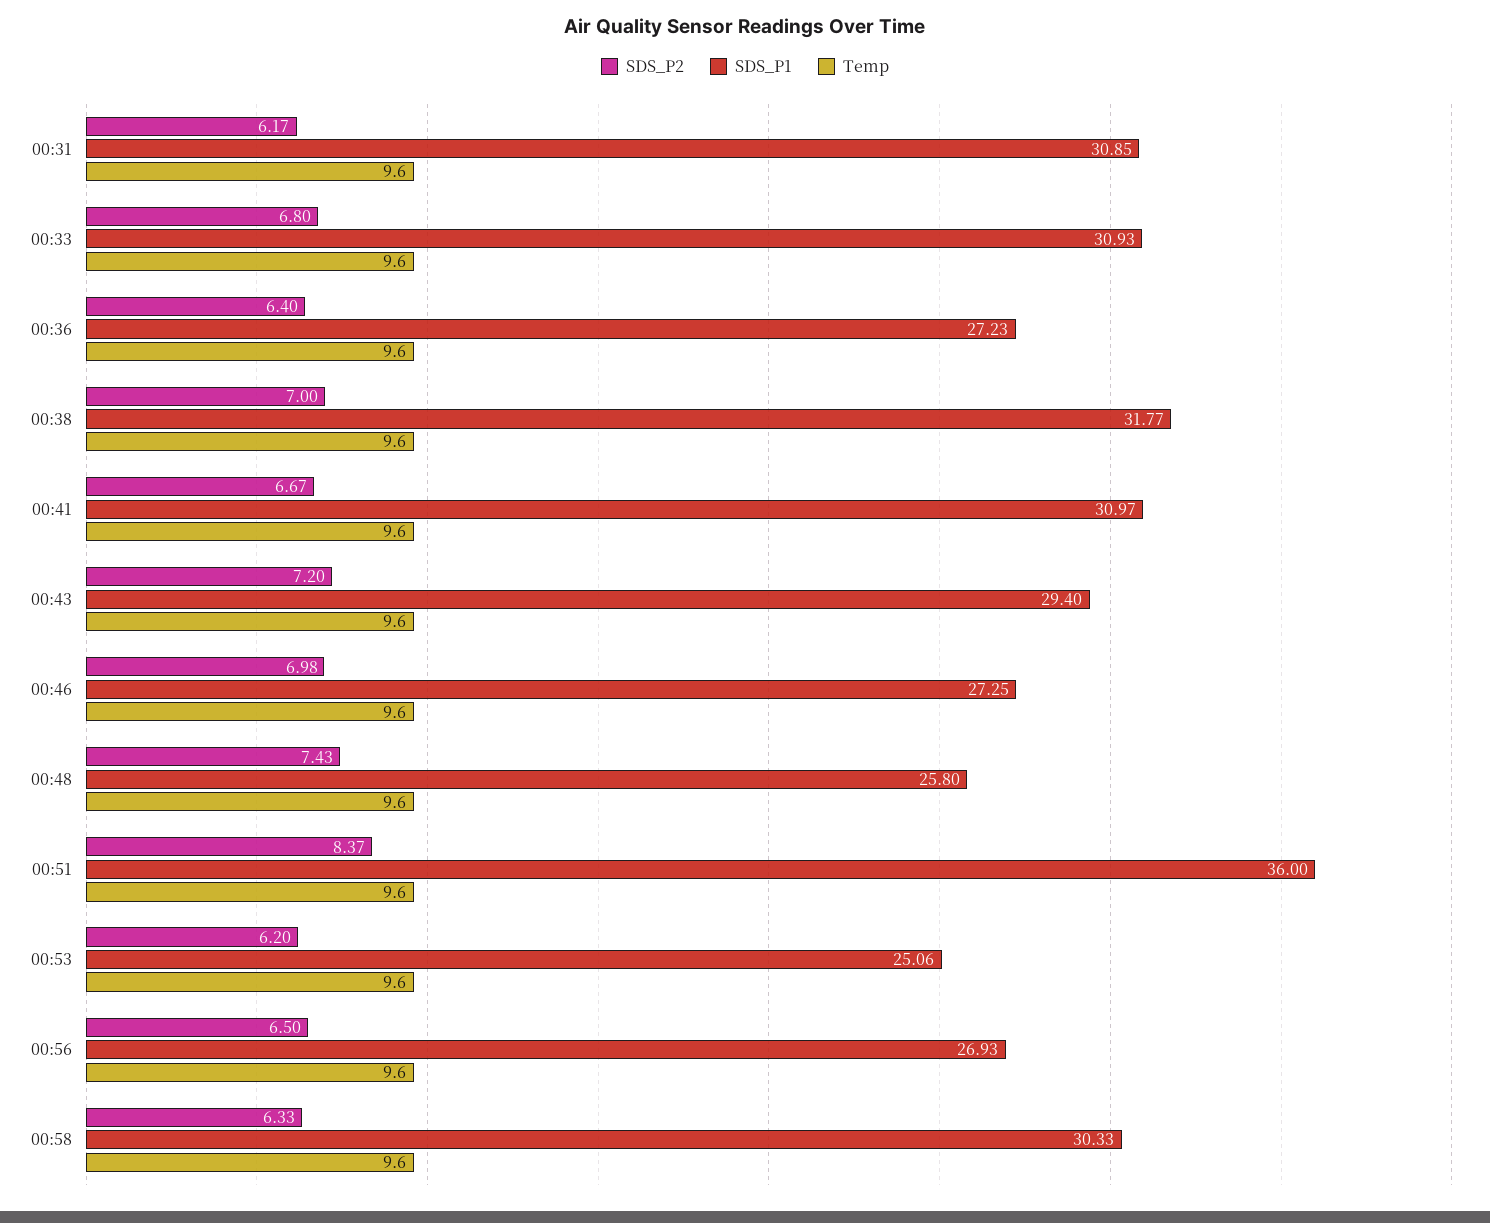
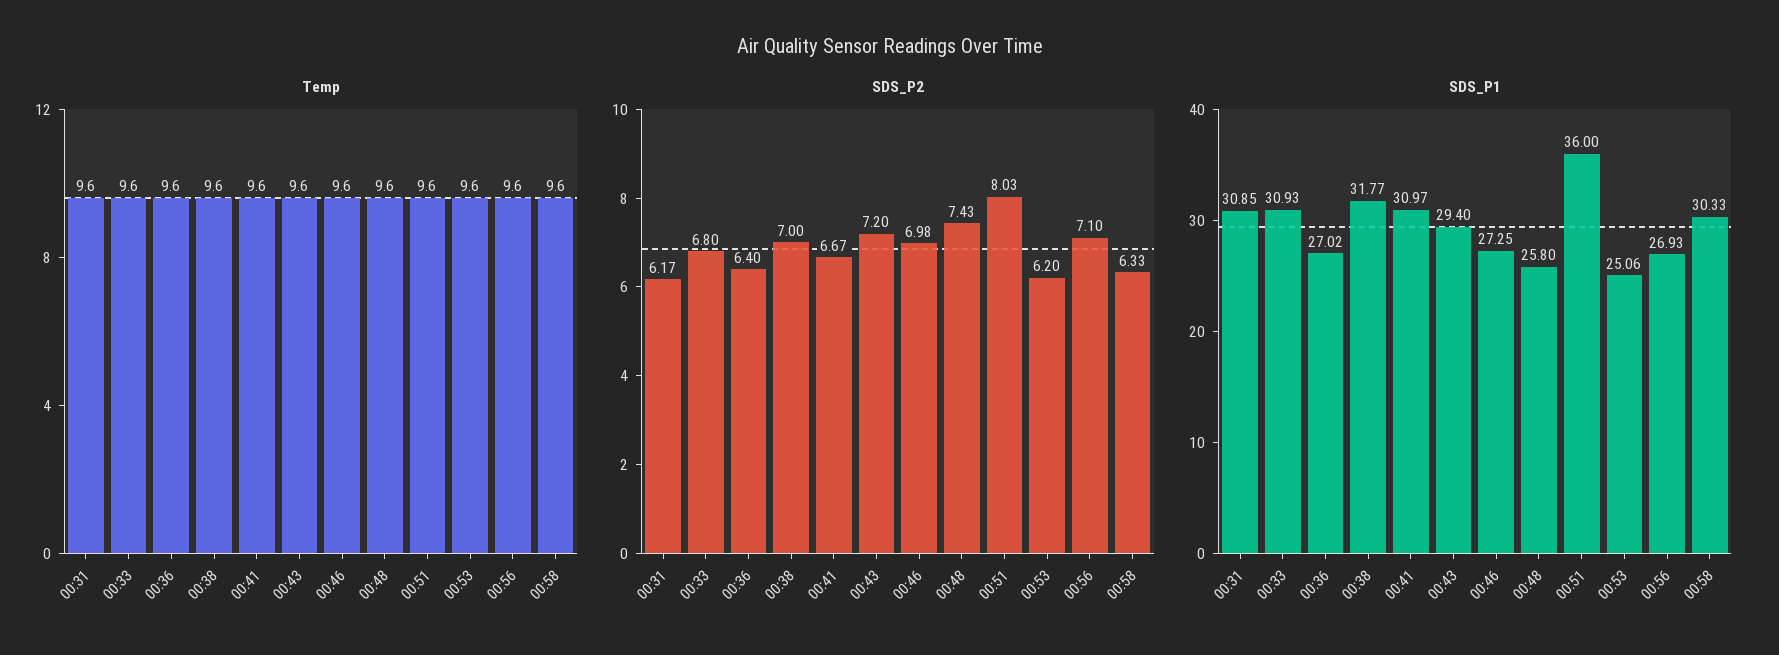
  {
    "SDS_P2": {
      "00:31": 6.17,
      "00:33": 6.8,
      "00:36": 6.4,
      "00:38": 7,
      "00:41": 6.67,
      "00:43": 7.2,
      "00:46": 6.98,
      "00:48": 7.43,
-     "00:51": 8.37,
+     "00:51": 8.03,
      "00:53": 6.2,
-     "00:56": 6.5,
+     "00:56": 7.1,
      "00:58": 6.33
    },
    "SDS_P1": {
      "00:31": 30.85,
      "00:33": 30.93,
-     "00:36": 27.23,
+     "00:36": 27.02,
      "00:38": 31.77,
      "00:41": 30.97,
      "00:43": 29.4,
      "00:46": 27.25,
      "00:48": 25.8,
      "00:51": 36,
      "00:53": 25.06,
      "00:56": 26.93,
      "00:58": 30.33
    },
    "Temp": {
      "00:31": 9.6,
      "00:33": 9.6,
      "00:36": 9.6,
      "00:38": 9.6,
      "00:41": 9.6,
      "00:43": 9.6,
      "00:46": 9.6,
      "00:48": 9.6,
      "00:51": 9.6,
      "00:53": 9.6,
      "00:56": 9.6,
      "00:58": 9.6
    }
  }

